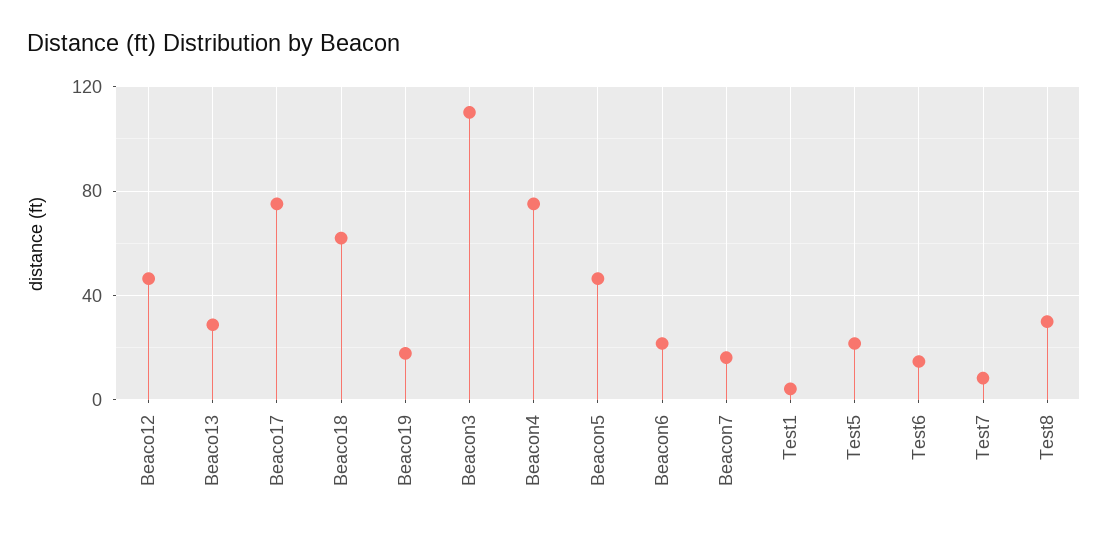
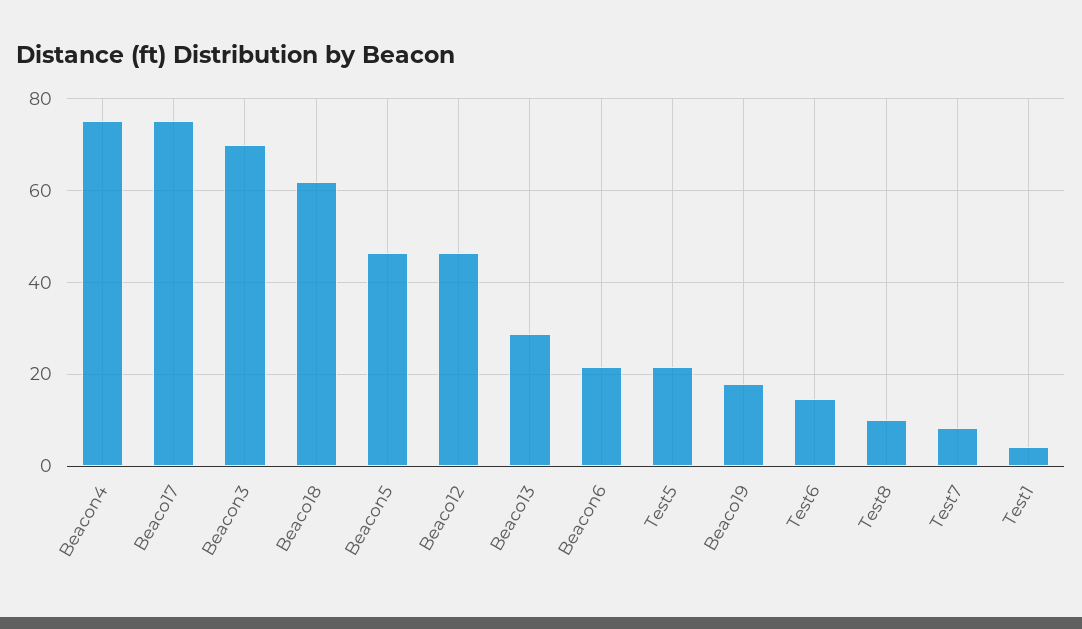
  {
    "Beaco12": 46,
    "Beaco13": 28,
    "Beaco17": 76,
    "Beaco18": 62,
    "Beaco19": 18,
-   "Beacon3": 110,
+   "Beacon3": 70,
    "Beacon4": 76,
    "Beacon5": 46,
    "Beacon6": 22,
-   "Beacon7": 15,
    "Test1": 4,
    "Test5": 22,
    "Test6": 14,
    "Test7": 8,
-   "Test8": 30
+   "Test8": 10
  }

